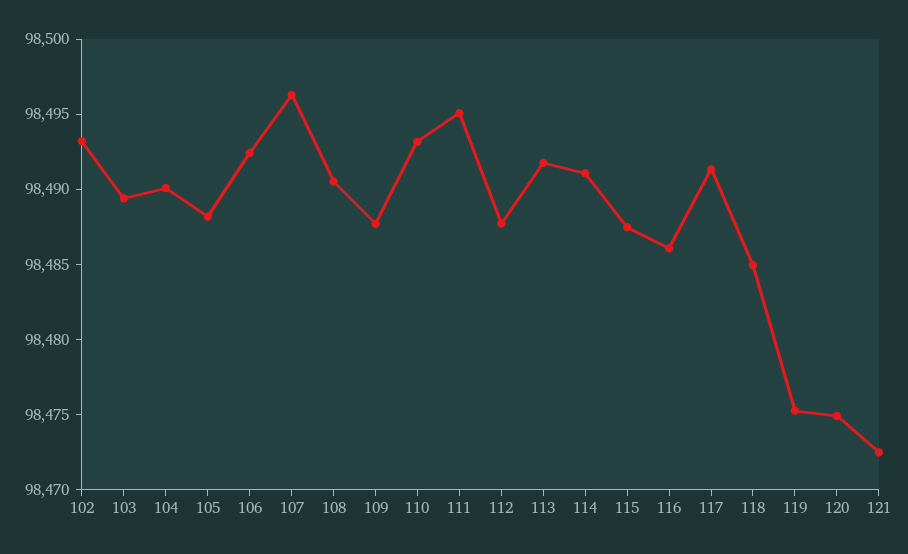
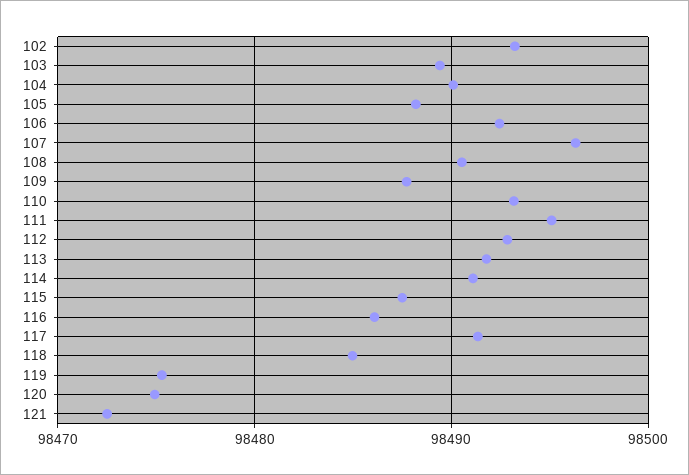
  {
    "102": 98493,
    "103": 98489,
    "104": 98490,
    "105": 98488,
    "106": 98492,
    "107": 98496,
    "108": 98491,
    "109": 98488,
    "110": 98493,
    "111": 98495,
-   "112": 98488,
+   "112": 98493,
    "113": 98492,
    "114": 98491,
    "115": 98488,
    "116": 98486,
    "117": 98491,
    "118": 98485,
    "119": 98475,
    "120": 98475,
    "121": 98473
  }

